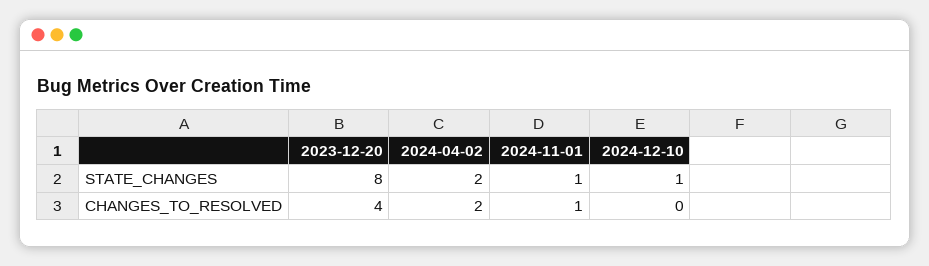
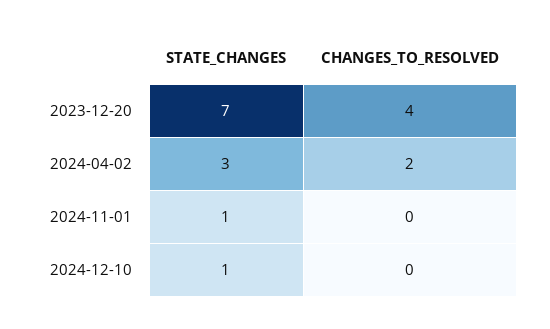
  {
    "2023-12-20": {
-     "STATE_CHANGES": 8,
+     "STATE_CHANGES": 7,
      "CHANGES_TO_RESOLVED": 4
    },
    "2024-04-02": {
-     "STATE_CHANGES": 2,
+     "STATE_CHANGES": 3,
      "CHANGES_TO_RESOLVED": 2
    },
    "2024-11-01": {
      "STATE_CHANGES": 1,
-     "CHANGES_TO_RESOLVED": 1
+     "CHANGES_TO_RESOLVED": 0
    },
    "2024-12-10": {
      "STATE_CHANGES": 1,
      "CHANGES_TO_RESOLVED": 0
    }
  }

